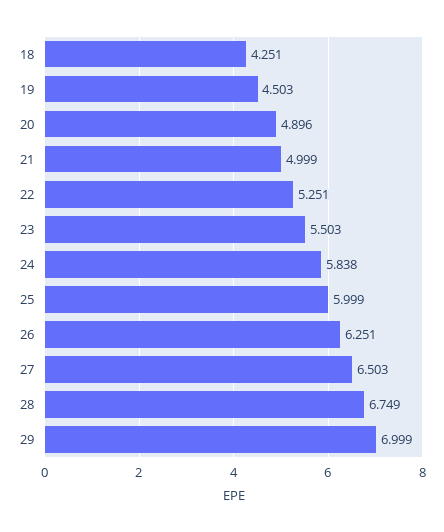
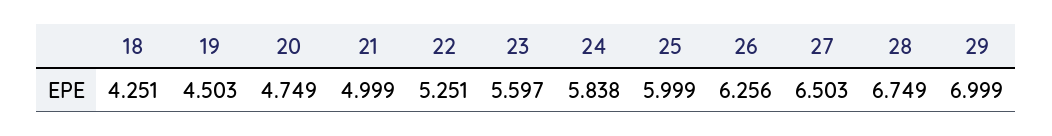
  {
    "18": 4.251,
    "19": 4.503,
-   "20": 4.896,
+   "20": 4.749,
    "21": 4.999,
    "22": 5.251,
-   "23": 5.503,
+   "23": 5.597,
    "24": 5.838,
    "25": 5.999,
-   "26": 6.251,
+   "26": 6.256,
    "27": 6.503,
    "28": 6.749,
    "29": 6.999
  }

